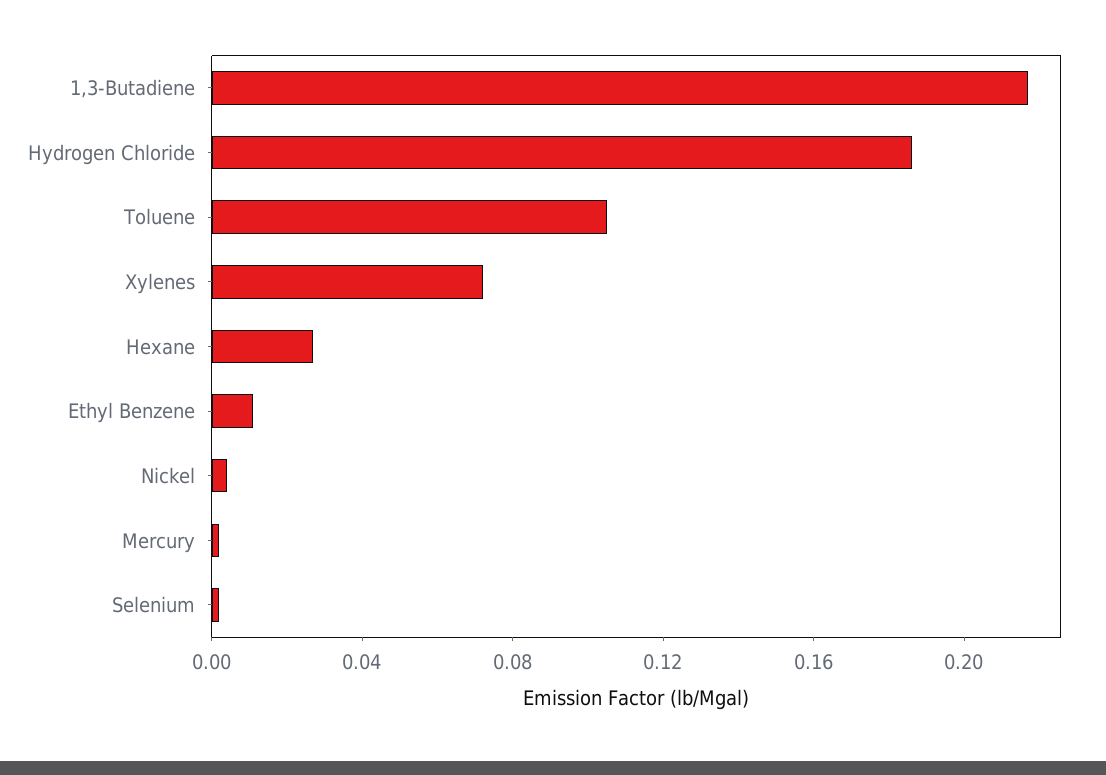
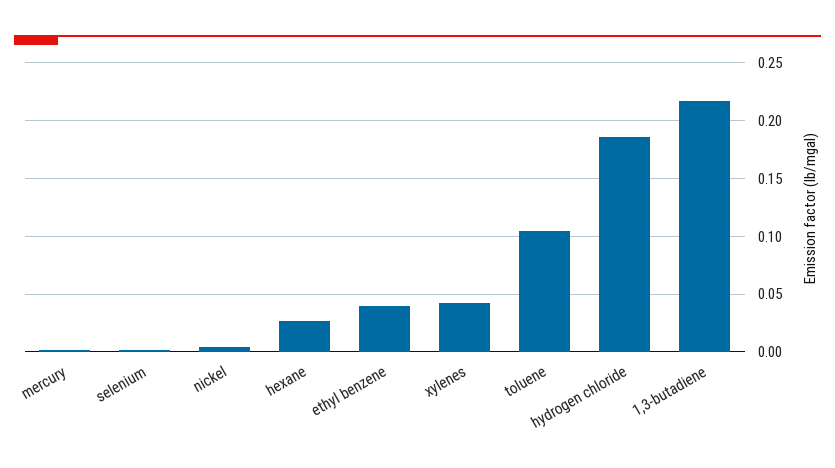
  {
    "1,3-Butadiene": 0.22,
    "Hydrogen Chloride": 0.19,
    "Toluene": 0.11,
-   "Xylenes": 0.07,
+   "Xylenes": 0.04,
    "Hexane": 0.03,
-   "Ethyl Benzene": 0.01,
+   "Ethyl Benzene": 0.04,
    "Nickel": 0,
    "Mercury": 0,
    "Selenium": 0
  }

